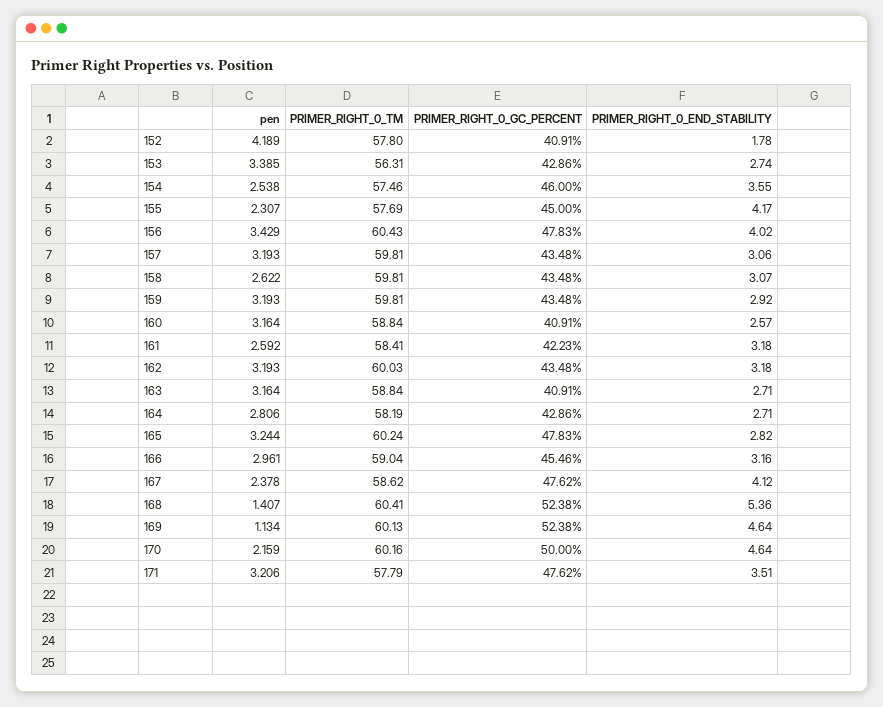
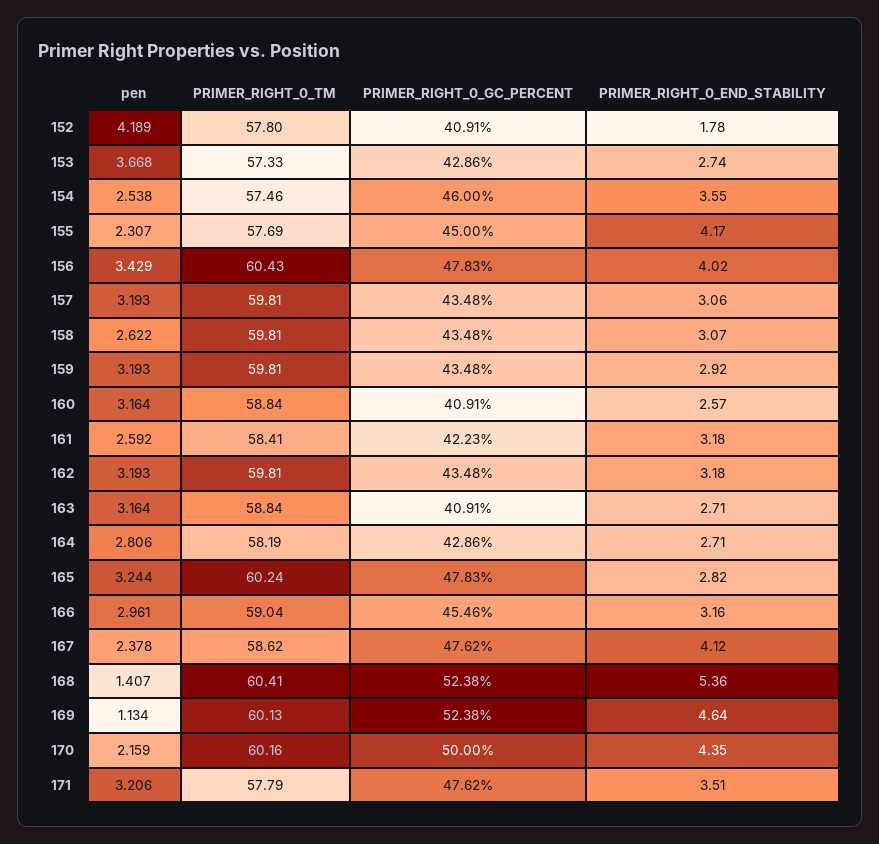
  {
    "pen": {
      "152": 4.189,
-     "153": 3.385,
+     "153": 3.668,
      "154": 2.538,
      "155": 2.307,
      "156": 3.429,
      "157": 3.193,
      "158": 2.622,
      "159": 3.193,
      "160": 3.164,
      "161": 2.592,
      "162": 3.193,
      "163": 3.164,
      "164": 2.806,
      "165": 3.244,
      "166": 2.961,
      "167": 2.378,
      "168": 1.407,
      "169": 1.134,
      "170": 2.159,
      "171": 3.206
    },
    "PRIMER_RIGHT_0_TM": {
      "152": 57.8,
-     "153": 56.31,
+     "153": 57.33,
      "154": 57.46,
      "155": 57.69,
      "156": 60.43,
      "157": 59.81,
      "158": 59.81,
      "159": 59.81,
      "160": 58.84,
      "161": 58.41,
-     "162": 60.03,
+     "162": 59.81,
      "163": 58.84,
      "164": 58.19,
      "165": 60.24,
      "166": 59.04,
      "167": 58.62,
      "168": 60.41,
      "169": 60.13,
      "170": 60.16,
      "171": 57.79
    },
    "PRIMER_RIGHT_0_GC_PERCENT": {
      "152": 40.91,
      "153": 42.86,
      "154": 46,
      "155": 45,
      "156": 47.83,
      "157": 43.48,
      "158": 43.48,
      "159": 43.48,
      "160": 40.91,
      "161": 42.23,
      "162": 43.48,
      "163": 40.91,
      "164": 42.86,
      "165": 47.83,
      "166": 45.46,
      "167": 47.62,
      "168": 52.38,
      "169": 52.38,
      "170": 50,
      "171": 47.62
    },
    "PRIMER_RIGHT_0_END_STABILITY": {
      "152": 1.78,
      "153": 2.74,
      "154": 3.55,
      "155": 4.17,
      "156": 4.02,
      "157": 3.06,
      "158": 3.07,
      "159": 2.92,
      "160": 2.57,
      "161": 3.18,
      "162": 3.18,
      "163": 2.71,
      "164": 2.71,
      "165": 2.82,
      "166": 3.16,
      "167": 4.12,
      "168": 5.36,
      "169": 4.64,
-     "170": 4.64,
+     "170": 4.35,
      "171": 3.51
    }
  }

